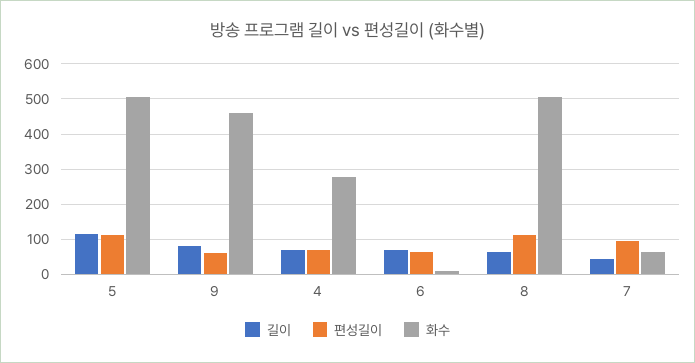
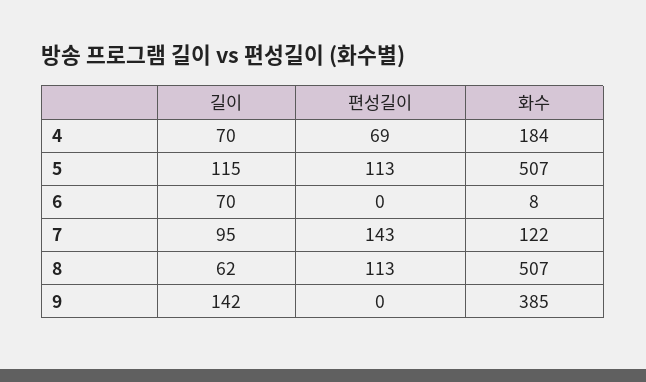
  {
    "길이": {
      "5": 115,
-     "9": 80,
+     "9": 142,
      "4": 70,
      "6": 70,
      "8": 62,
-     "7": 40
+     "7": 95
    },
    "편성길이": {
      "5": 113,
-     "9": 60,
+     "9": 0,
      "4": 69,
-     "6": 60,
+     "6": 0,
      "8": 113,
-     "7": 100
+     "7": 143
    },
    "화수": {
      "5": 507,
-     "9": 460,
+     "9": 385,
-     "4": 280,
+     "4": 184,
      "6": 8,
      "8": 507,
-     "7": 60
+     "7": 122
    }
  }

